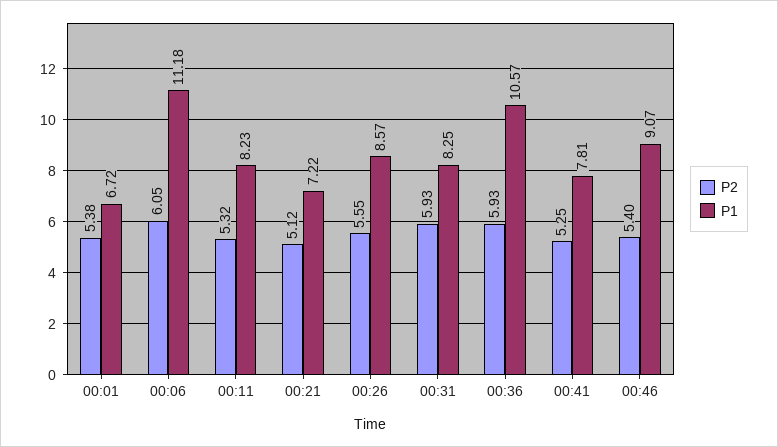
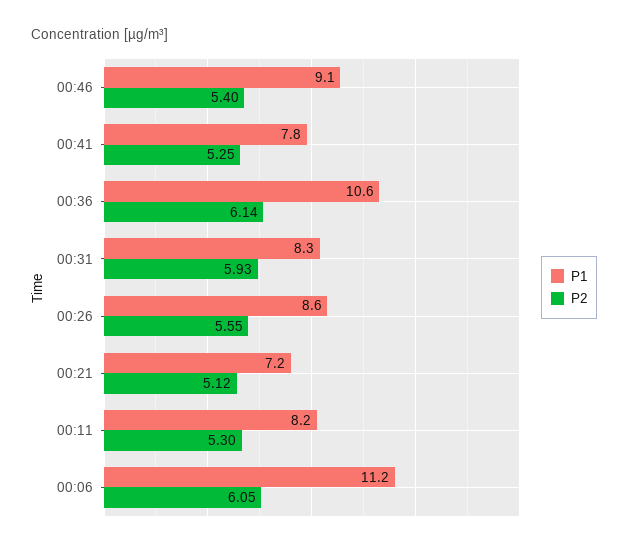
  {
    "P2": {
-     "00:01": 5.38,
      "00:06": 6.05,
-     "00:11": 5.32,
+     "00:11": 5.3,
      "00:21": 5.12,
      "00:26": 5.55,
      "00:31": 5.93,
-     "00:36": 5.93,
+     "00:36": 6.14,
      "00:41": 5.25,
      "00:46": 5.4
    },
    "P1": {
-     "00:01": 6.72,
      "00:06": 11.18,
      "00:11": 8.23,
      "00:21": 7.22,
      "00:26": 8.57,
      "00:31": 8.25,
      "00:36": 10.57,
      "00:41": 7.81,
      "00:46": 9.07
    }
  }

